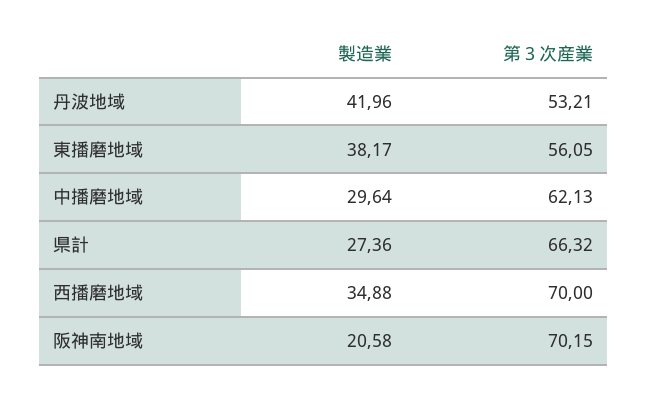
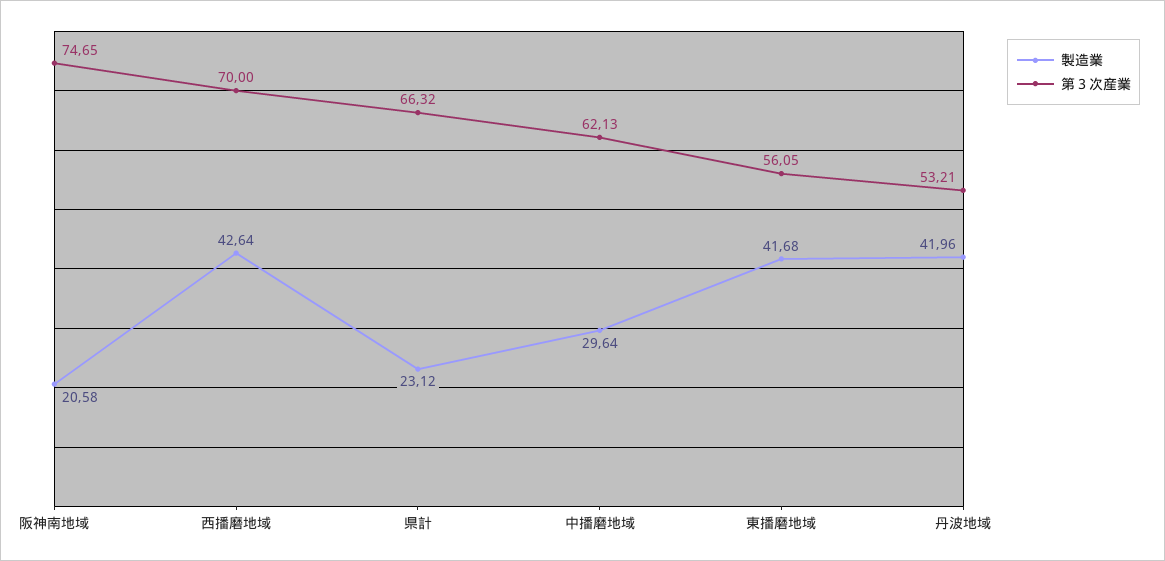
  {
    "製造業": {
      "丹波地域": 41.96,
-     "東播磨地域": 38.17,
+     "東播磨地域": 41.68,
      "中播磨地域": 29.64,
-     "県計": 27.36,
+     "県計": 23.12,
-     "西播磨地域": 34.88,
+     "西播磨地域": 42.64,
      "阪神南地域": 20.58
    },
    "第３次産業": {
      "丹波地域": 53.21,
      "東播磨地域": 56.05,
      "中播磨地域": 62.13,
      "県計": 66.32,
      "西播磨地域": 70,
-     "阪神南地域": 70.15
+     "阪神南地域": 74.65
    }
  }

